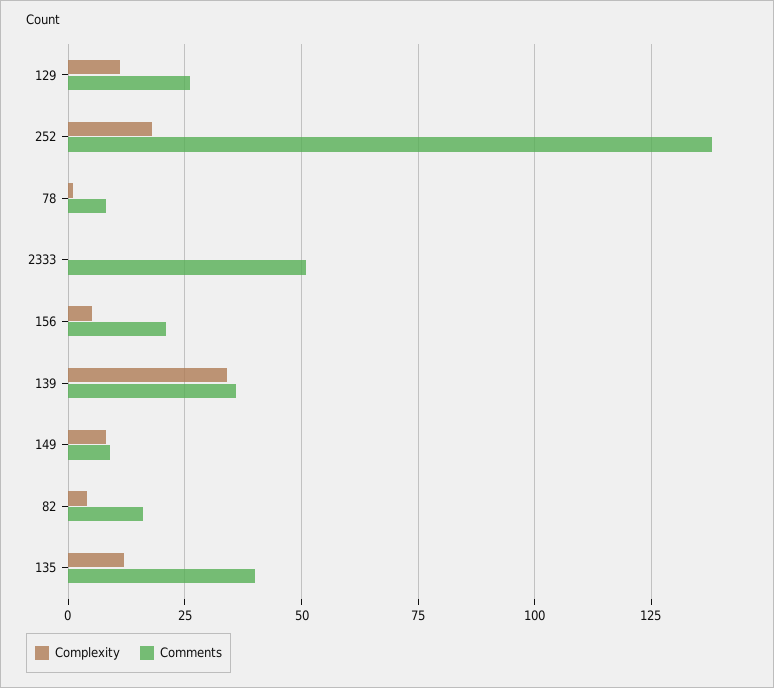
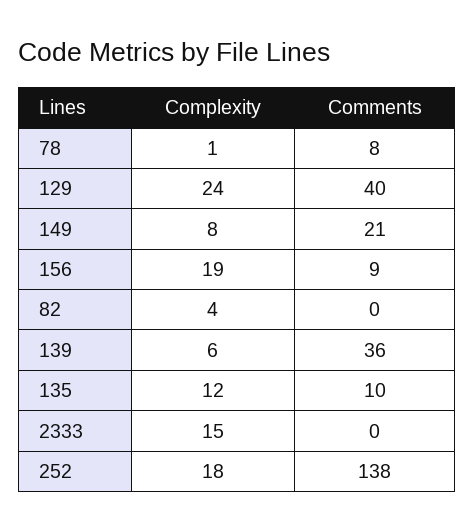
  {
    "Complexity": {
-     "129": 10,
+     "129": 24,
      "252": 18,
      "78": 1,
-     "2333": 0,
+     "2333": 15,
-     "156": 5,
+     "156": 19,
-     "139": 35,
+     "139": 6,
      "149": 8,
      "82": 4,
      "135": 12
    },
    "Comments": {
-     "129": 25,
+     "129": 40,
      "252": 138,
      "78": 8,
-     "2333": 50,
+     "2333": 0,
-     "156": 20,
+     "156": 9,
      "139": 36,
-     "149": 10,
+     "149": 21,
-     "82": 15,
+     "82": 0,
-     "135": 40
+     "135": 10
    }
  }

